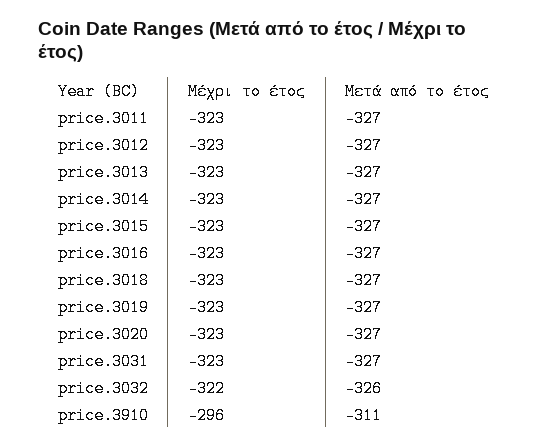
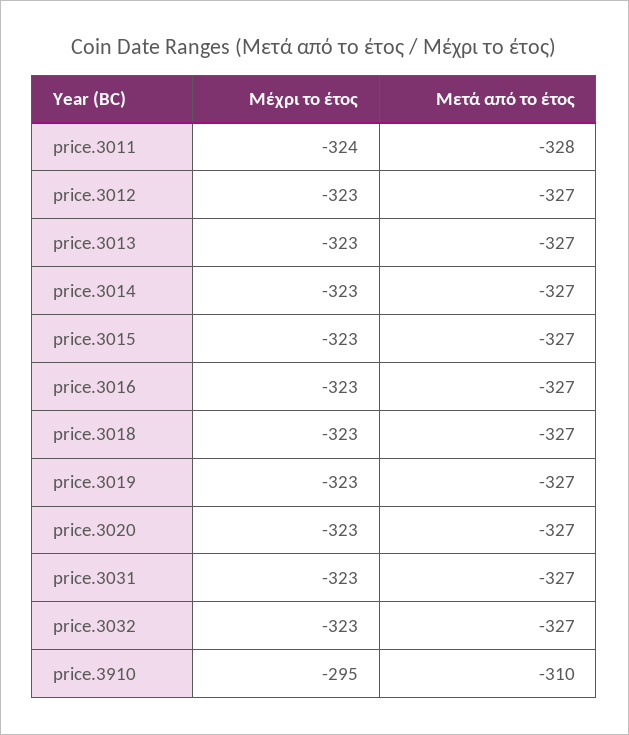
  {
    "Μέχρι το έτος": {
-     "price.3011": -323,
+     "price.3011": -324,
      "price.3012": -323,
      "price.3013": -323,
      "price.3014": -323,
      "price.3015": -323,
      "price.3016": -323,
      "price.3018": -323,
      "price.3019": -323,
      "price.3020": -323,
      "price.3031": -323,
-     "price.3032": -322,
+     "price.3032": -323,
-     "price.3910": -296
+     "price.3910": -295
    },
    "Μετά από το έτος": {
-     "price.3011": -327,
+     "price.3011": -328,
      "price.3012": -327,
      "price.3013": -327,
      "price.3014": -327,
      "price.3015": -327,
      "price.3016": -327,
      "price.3018": -327,
      "price.3019": -327,
      "price.3020": -327,
      "price.3031": -327,
-     "price.3032": -326,
+     "price.3032": -327,
-     "price.3910": -311
+     "price.3910": -310
    }
  }

